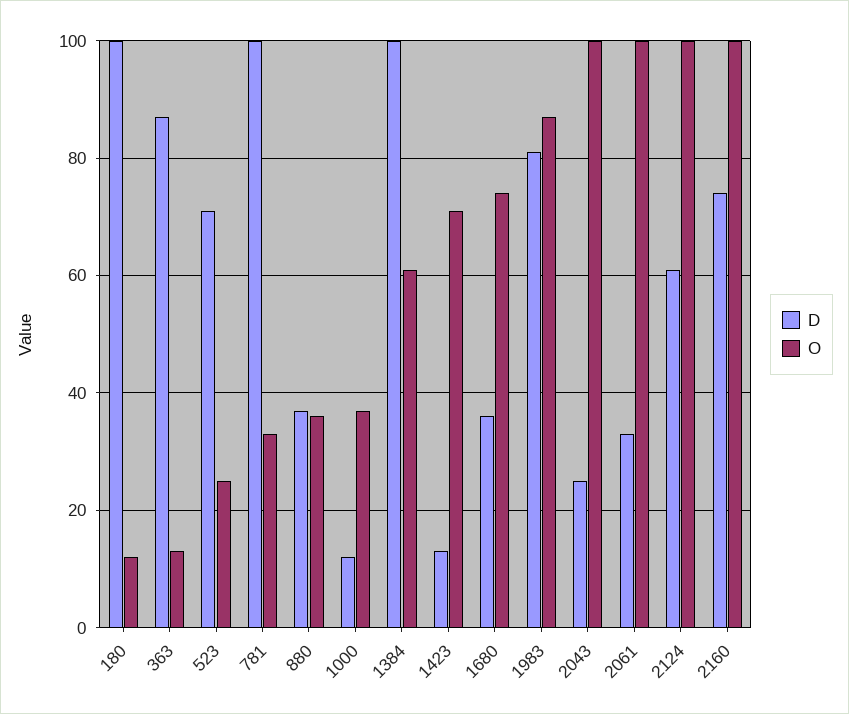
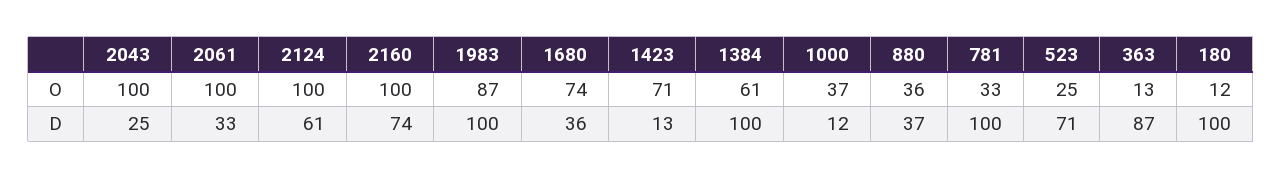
  {
    "D": {
      "180": 100,
      "363": 87,
      "523": 71,
      "781": 100,
      "880": 37,
      "1000": 12,
      "1384": 100,
      "1423": 13,
      "1680": 36,
-     "1983": 80,
+     "1983": 100,
      "2043": 25,
      "2061": 33,
      "2124": 61,
      "2160": 74
    },
    "O": {
      "180": 12,
      "363": 13,
      "523": 25,
      "781": 33,
      "880": 36,
      "1000": 37,
      "1384": 61,
      "1423": 71,
      "1680": 74,
      "1983": 87,
      "2043": 100,
      "2061": 100,
      "2124": 100,
      "2160": 100
    }
  }

